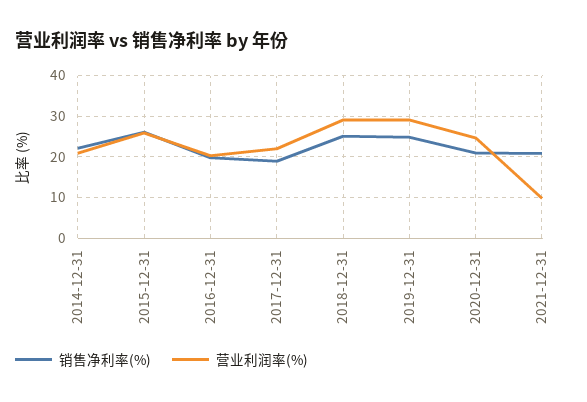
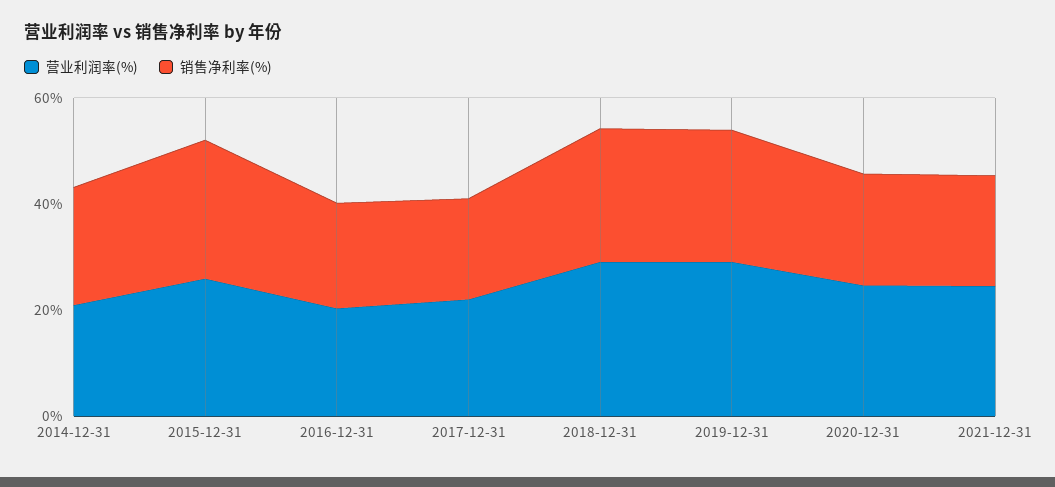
  {
    "销售净利率(%)": {
      "2014-12-31": 22,
      "2015-12-31": 26,
      "2016-12-31": 20,
      "2017-12-31": 18,
      "2018-12-31": 26,
      "2019-12-31": 24,
      "2020-12-31": 22,
      "2021-12-31": 20
    },
    "营业利润率(%)": {
      "2014-12-31": 20,
      "2015-12-31": 26,
      "2016-12-31": 20,
      "2017-12-31": 22,
      "2018-12-31": 30,
      "2019-12-31": 30,
      "2020-12-31": 24,
-     "2021-12-31": 10
+     "2021-12-31": 25
    }
  }

